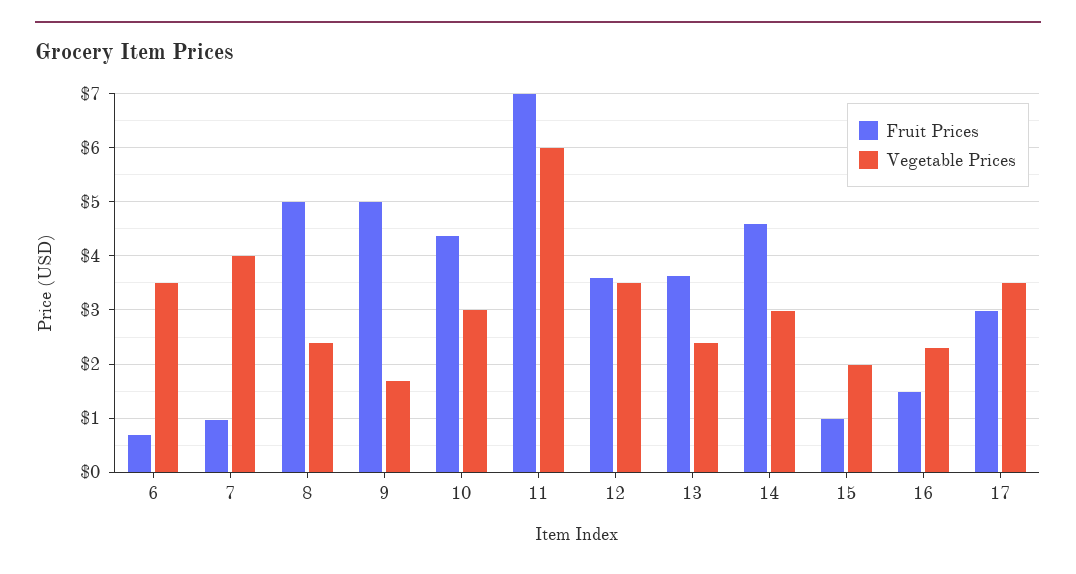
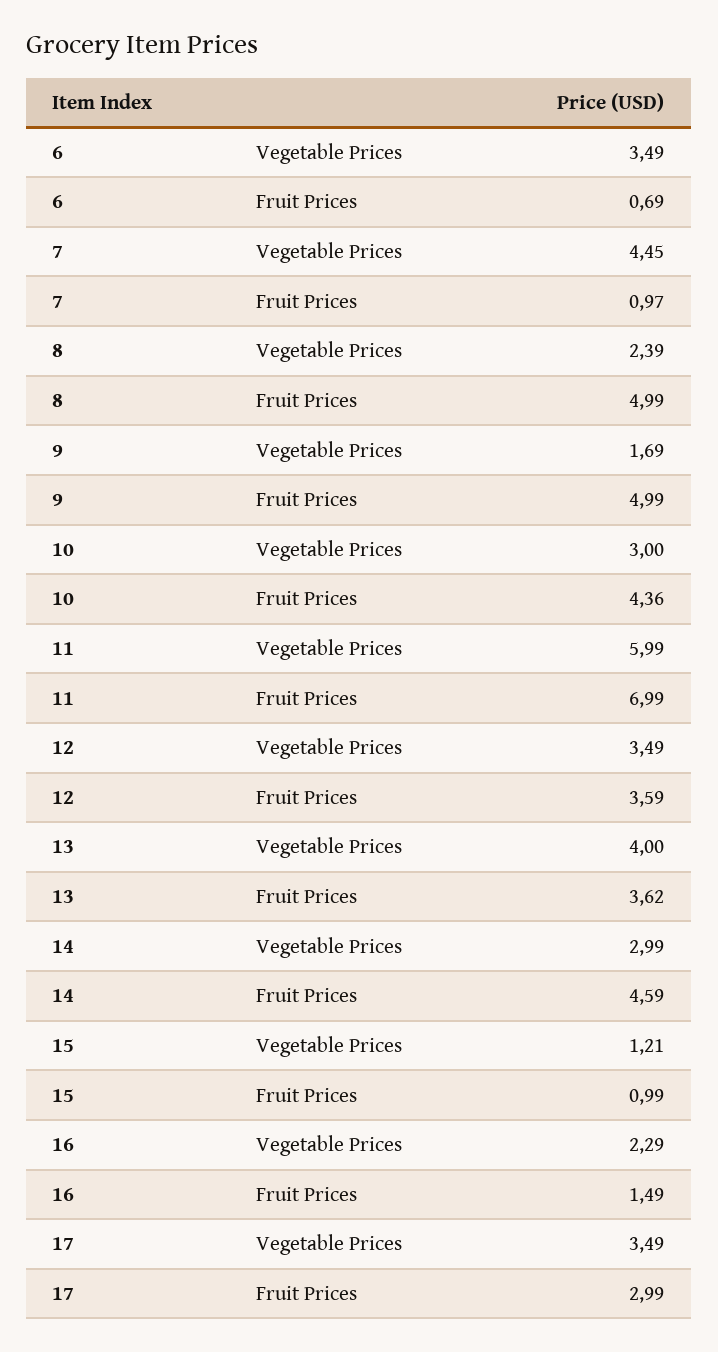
  {
    "Fruit Prices": {
      "6": 0.69,
      "7": 0.97,
      "8": 4.99,
      "9": 4.99,
      "10": 4.36,
      "11": 6.99,
      "12": 3.59,
      "13": 3.62,
      "14": 4.59,
      "15": 0.99,
      "16": 1.49,
      "17": 2.99
    },
    "Vegetable Prices": {
      "6": 3.49,
-     "7": 4,
+     "7": 4.45,
      "8": 2.39,
      "9": 1.69,
      "10": 3,
      "11": 5.99,
      "12": 3.49,
-     "13": 2.4,
+     "13": 4,
      "14": 2.99,
-     "15": 2,
+     "15": 1.21,
      "16": 2.29,
      "17": 3.49
    }
  }

